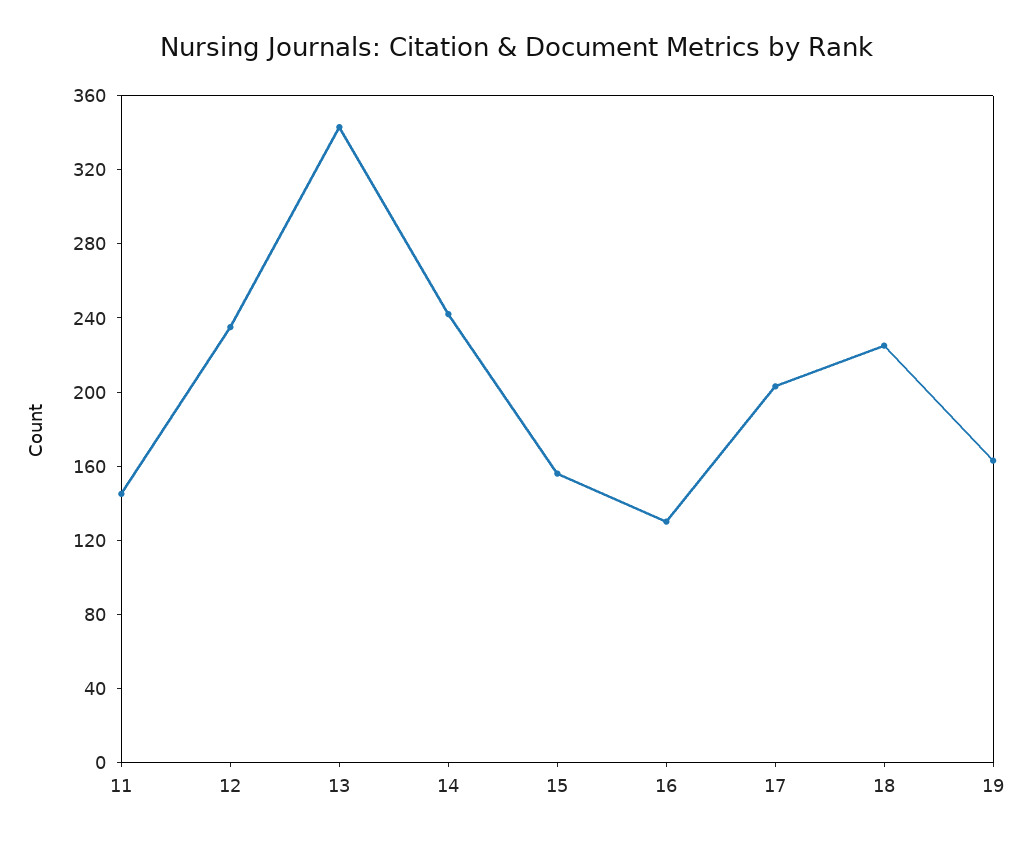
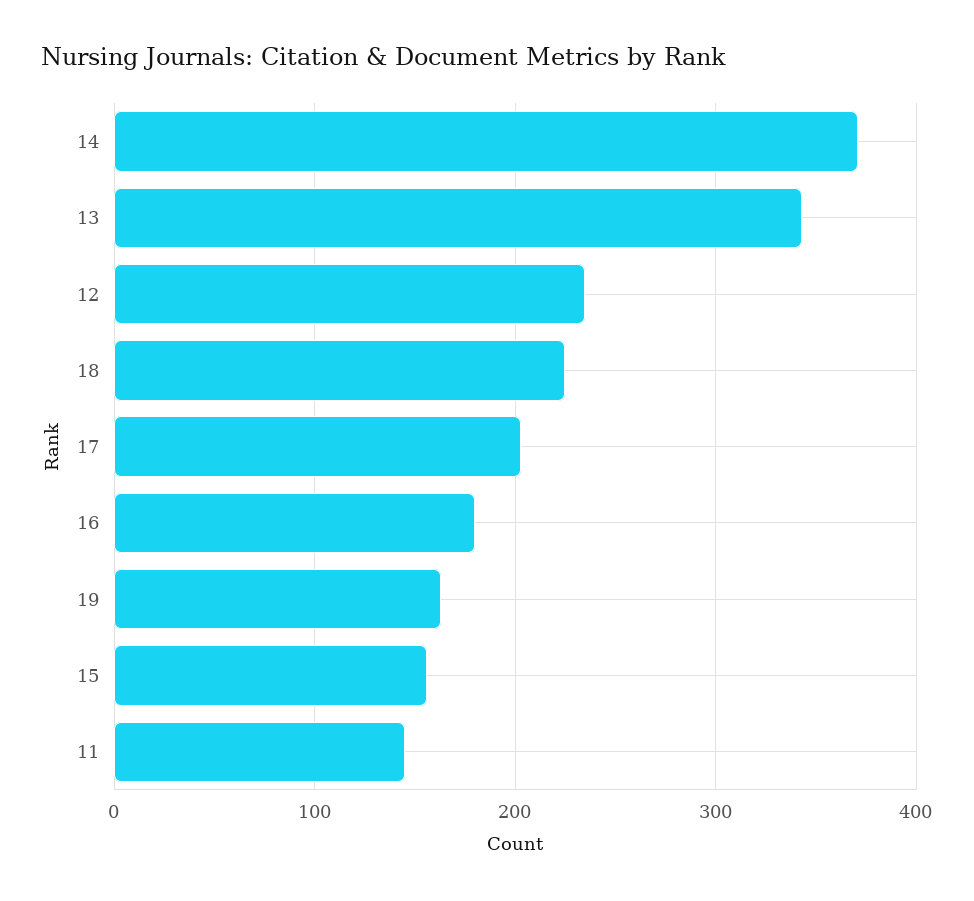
  {
    "11": 150,
    "12": 240,
    "13": 340,
-   "14": 240,
+   "14": 370,
    "15": 160,
-   "16": 130,
+   "16": 180,
    "17": 200,
    "18": 230,
    "19": 160
  }

